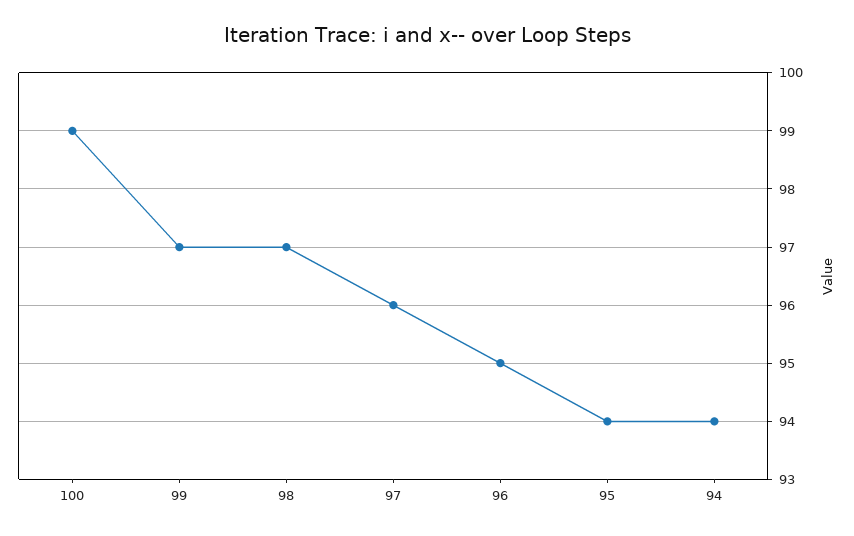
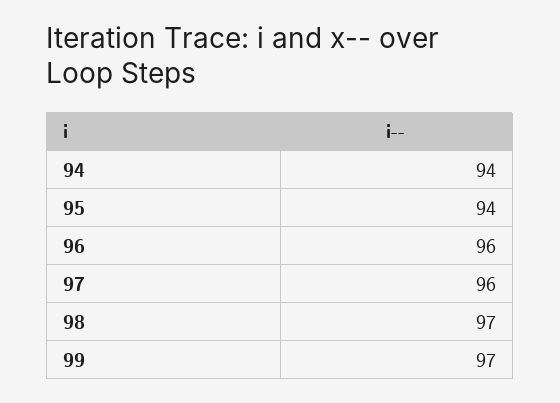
  {
-   "100": 99,
    "99": 97,
    "98": 97,
    "97": 96,
-   "96": 95,
+   "96": 96,
    "95": 94,
    "94": 94
  }

